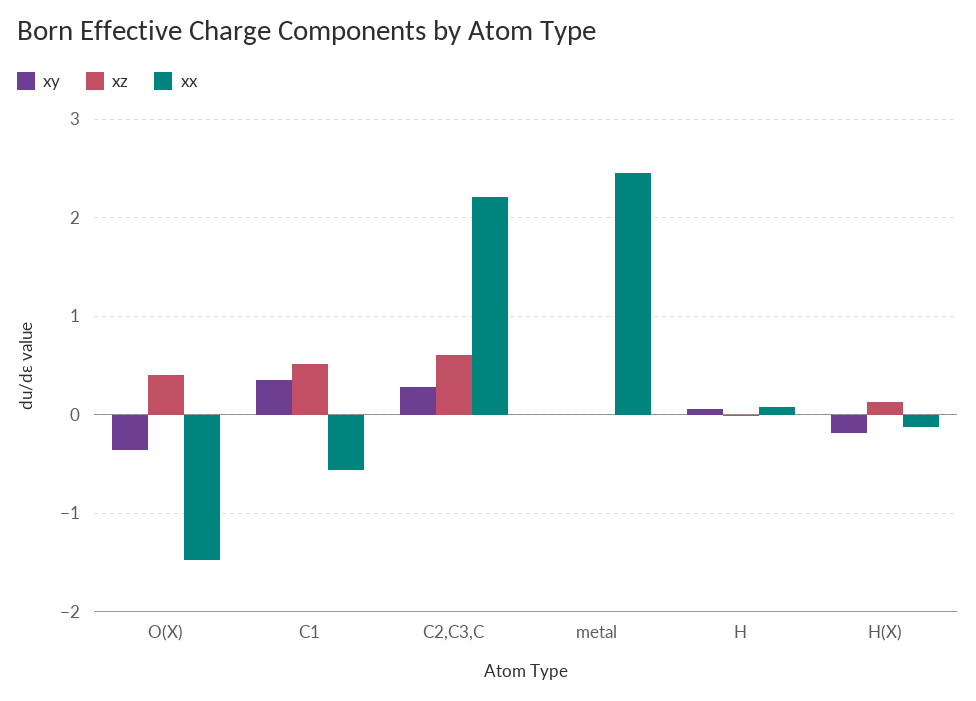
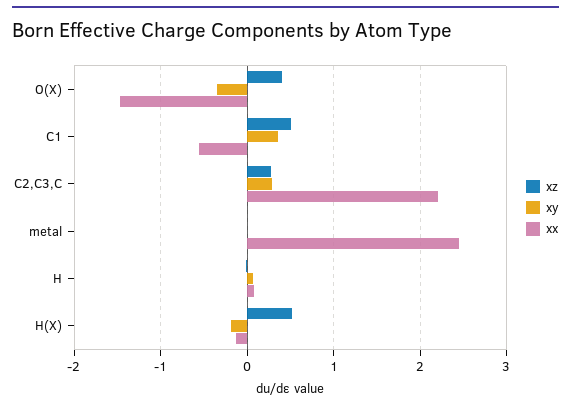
  {
    "xy": {
      "O(X)": -0.4,
      "C1": 0.4,
      "C2,C3,C": 0.3,
      "metal": 0,
      "H": 0.1,
      "H(X)": -0.2
    },
    "xz": {
      "O(X)": 0.4,
      "C1": 0.5,
-     "C2,C3,C": 0.6,
+     "C2,C3,C": 0.3,
      "metal": 0,
      "H": 0,
-     "H(X)": 0.1
+     "H(X)": 0.5
    },
    "xx": {
      "O(X)": -1.5,
      "C1": -0.6,
      "C2,C3,C": 2.2,
      "metal": 2.5,
      "H": 0.1,
      "H(X)": -0.1
    }
  }

